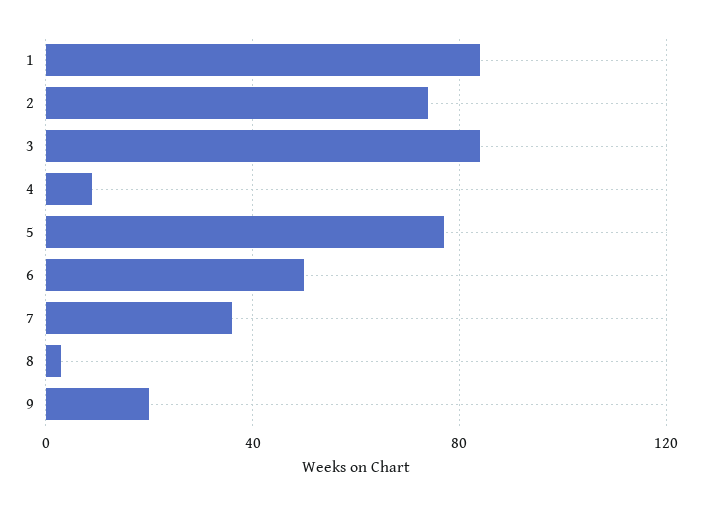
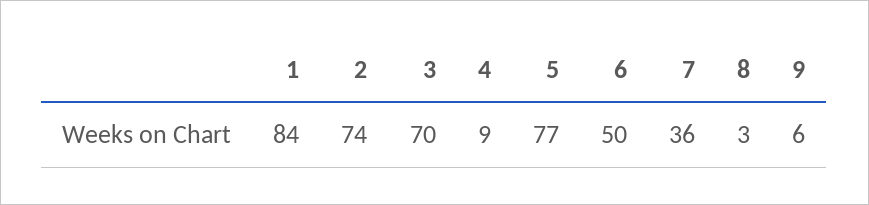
  {
    "1": 84,
    "2": 74,
-   "3": 85,
+   "3": 70,
    "4": 9,
    "5": 77,
    "6": 50,
    "7": 36,
    "8": 3,
-   "9": 20
+   "9": 6
  }

